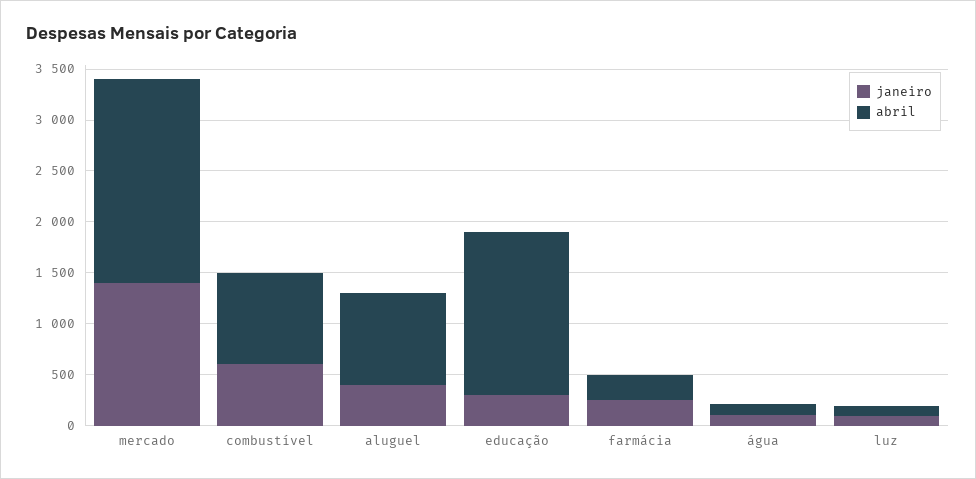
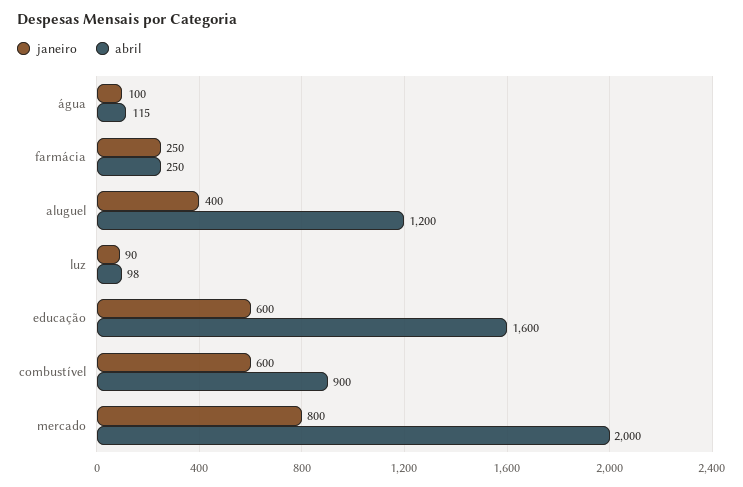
  {
    "janeiro": {
-     "mercado": 1400,
+     "mercado": 800,
      "combustível": 600,
      "aluguel": 400,
-     "educação": 300,
+     "educação": 600,
      "farmácia": 250,
      "água": 100,
      "luz": 90
    },
    "abril": {
      "mercado": 2000,
      "combustível": 900,
-     "aluguel": 900,
+     "aluguel": 1200,
      "educação": 1600,
      "farmácia": 250,
      "água": 115,
      "luz": 98
    }
  }

